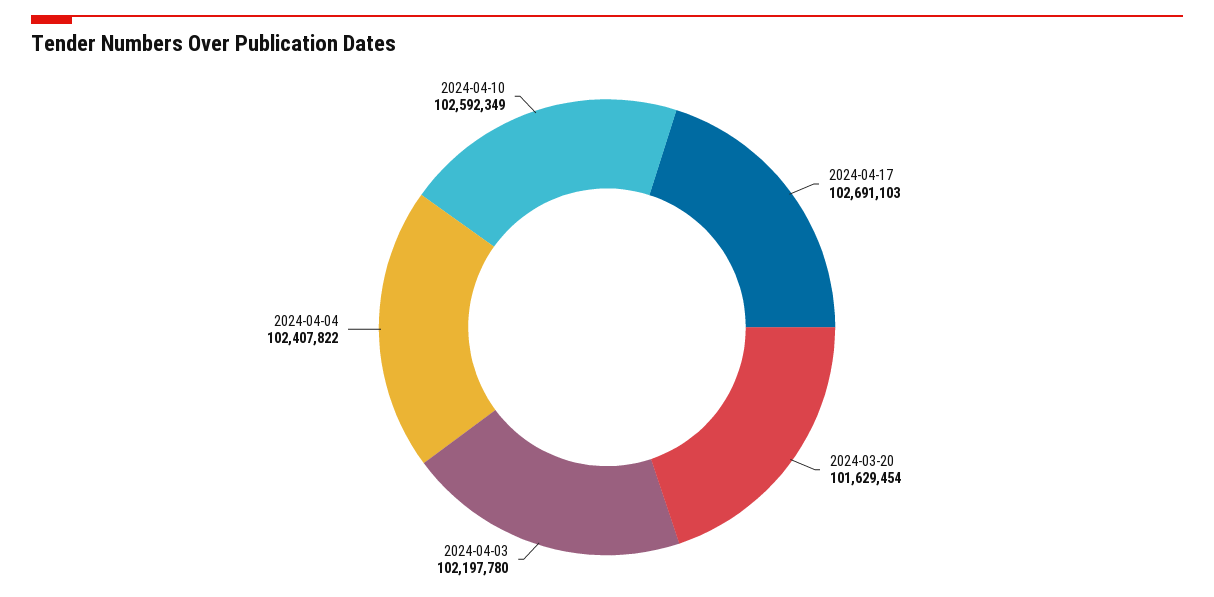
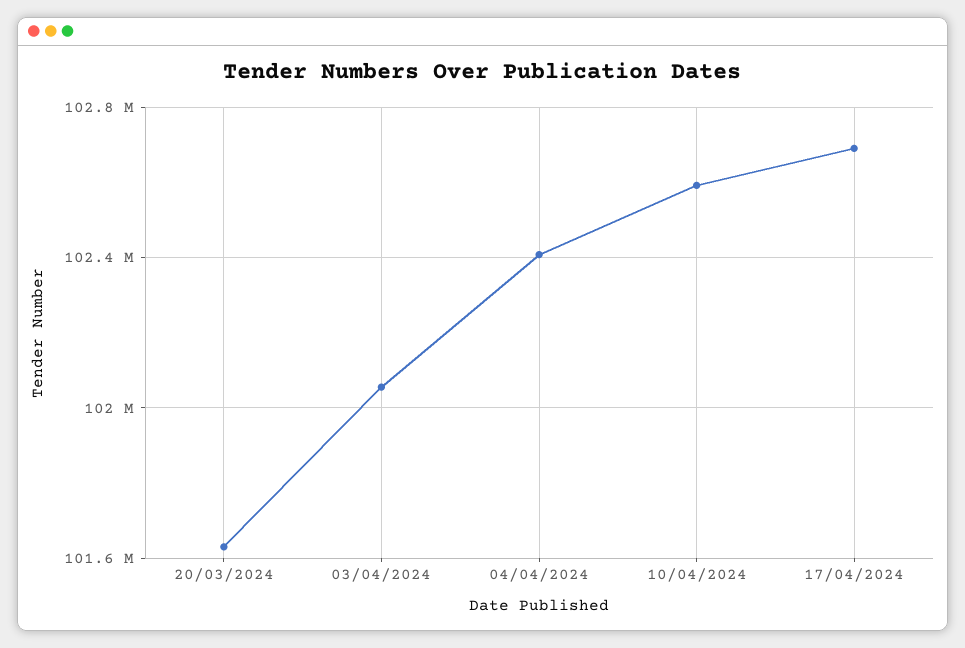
  {
    "2024-04-17": 102691103,
    "2024-03-20": 101629454,
-   "2024-04-03": 102197780,
+   "2024-04-03": 102050000,
    "2024-04-04": 102407822,
    "2024-04-10": 102592349
  }

